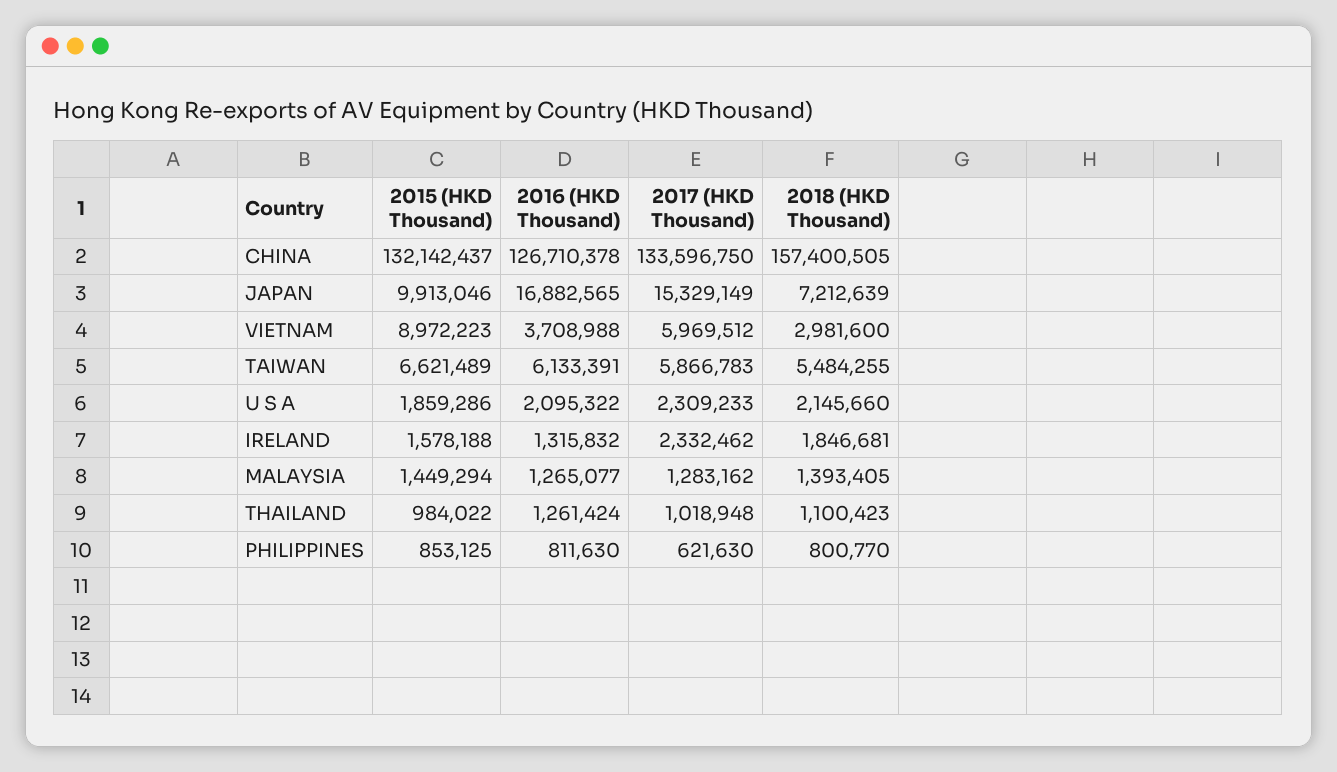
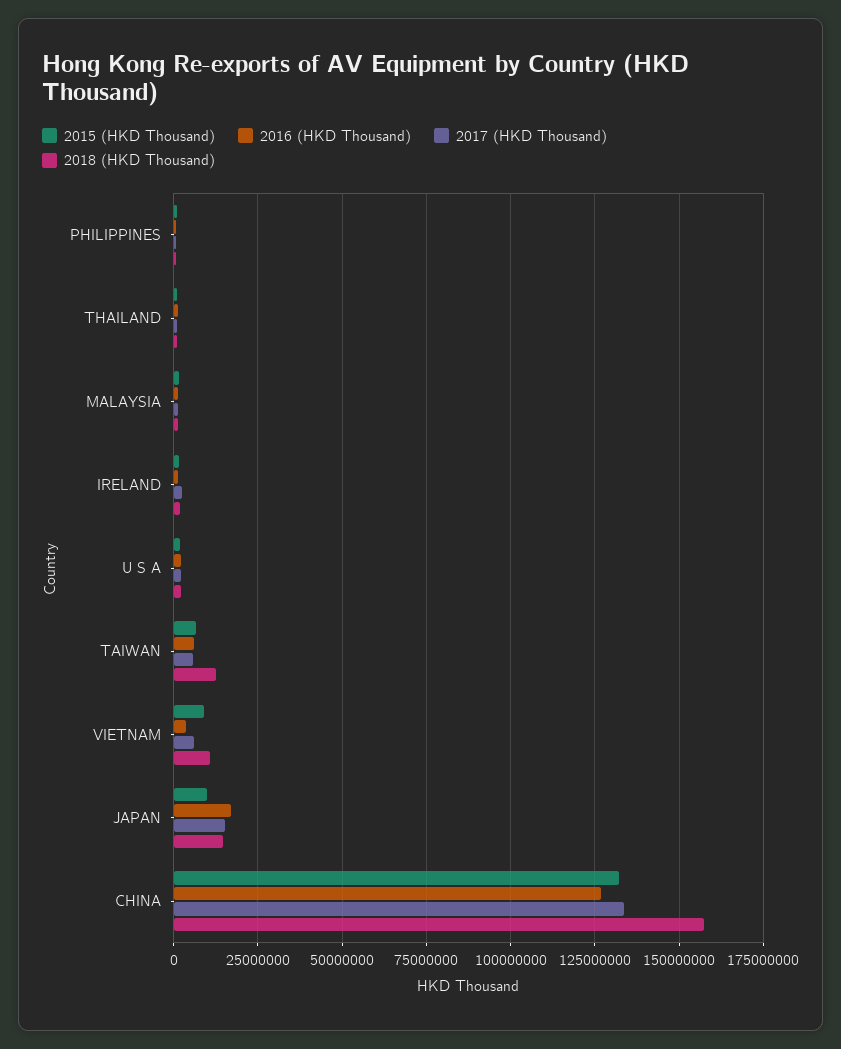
  {
    "2015 (HKD Thousand)": {
      "CHINA": 132142437,
      "JAPAN": 9913046,
      "VIETNAM": 8972223,
      "TAIWAN": 6621489,
      "U S A": 1859286,
      "IRELAND": 1578188,
      "MALAYSIA": 1449294,
      "THAILAND": 984022,
      "PHILIPPINES": 853125
    },
    "2016 (HKD Thousand)": {
      "CHINA": 126710378,
      "JAPAN": 16882565,
      "VIETNAM": 3708988,
      "TAIWAN": 6133391,
      "U S A": 2095322,
      "IRELAND": 1315832,
      "MALAYSIA": 1265077,
      "THAILAND": 1261424,
      "PHILIPPINES": 811630
    },
    "2017 (HKD Thousand)": {
      "CHINA": 133596750,
      "JAPAN": 15329149,
      "VIETNAM": 5969512,
      "TAIWAN": 5866783,
      "U S A": 2309233,
      "IRELAND": 2332462,
      "MALAYSIA": 1283162,
      "THAILAND": 1018948,
      "PHILIPPINES": 621630
    },
    "2018 (HKD Thousand)": {
      "CHINA": 157400505,
-     "JAPAN": 7212639,
+     "JAPAN": 15000000,
-     "VIETNAM": 2981600,
+     "VIETNAM": 10000000,
-     "TAIWAN": 5484255,
+     "TAIWAN": 12500000,
      "U S A": 2145660,
      "IRELAND": 1846681,
      "MALAYSIA": 1393405,
      "THAILAND": 1100423,
      "PHILIPPINES": 800770
    }
  }

